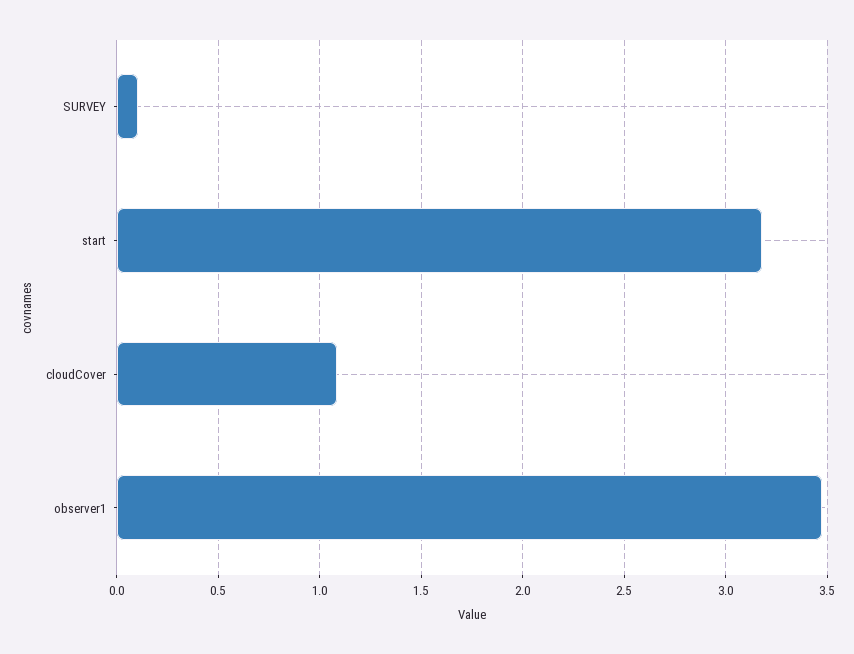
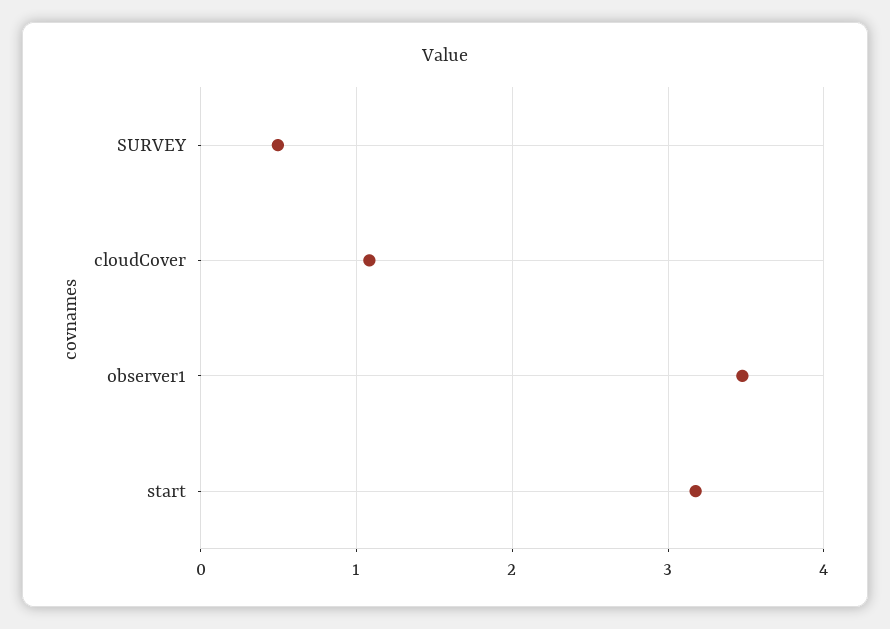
  {
-   "SURVEY": 0.1,
+   "SURVEY": 0.5,
    "start": 3.2,
    "cloudCover": 1.1,
    "observer1": 3.5
  }

